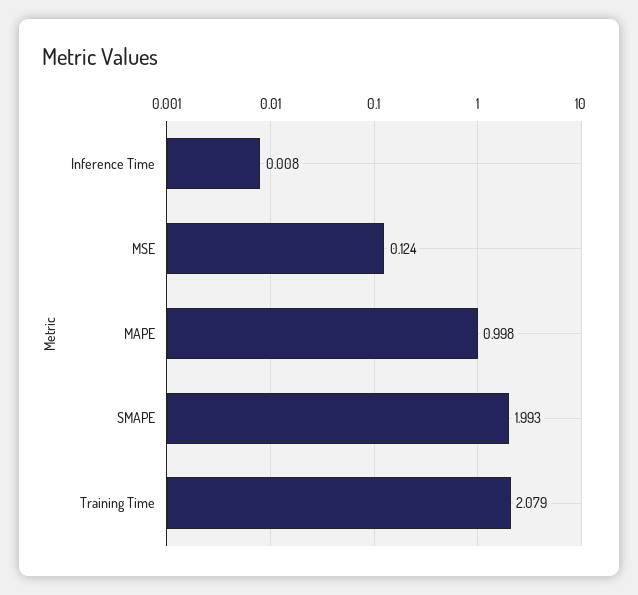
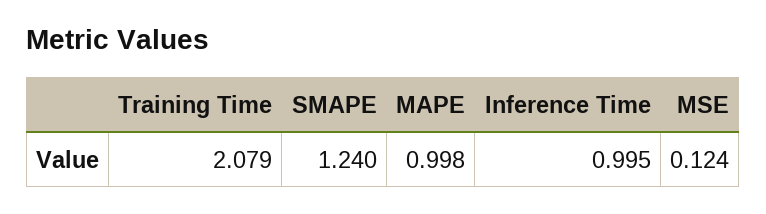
  {
-   "Inference Time": 0.008,
+   "Inference Time": 0.995,
    "MSE": 0.124,
    "MAPE": 0.998,
-   "SMAPE": 1.993,
+   "SMAPE": 1.24,
    "Training Time": 2.079
  }

